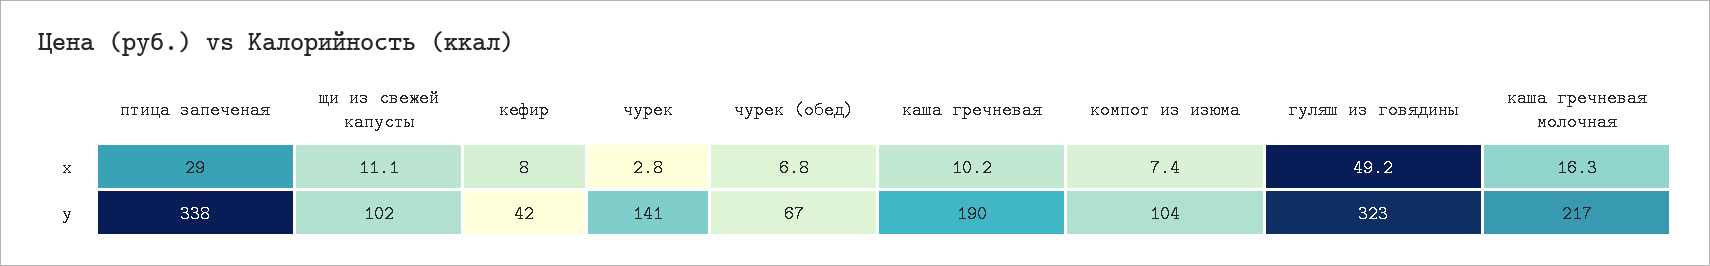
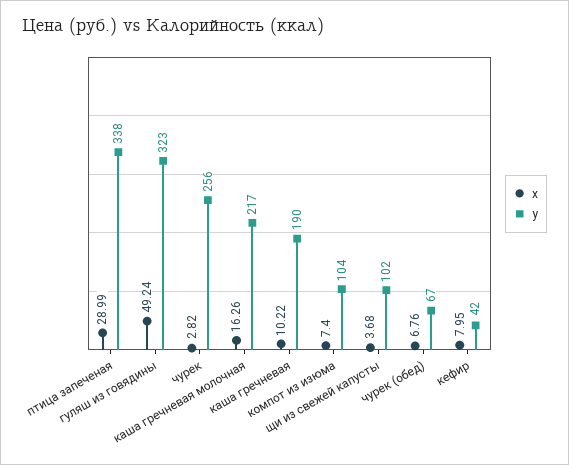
  {
    "x": {
      "птица запеченая": 28.99,
-     "щи из свежей капусты": 11.1,
+     "щи из свежей капусты": 3.68,
      "кефир": 7.95,
      "чурек": 2.82,
      "чурек (обед)": 6.76,
      "каша гречневая": 10.22,
      "компот из изюма": 7.4,
      "гуляш из говядины": 49.24,
      "каша гречневая молочная": 16.26
    },
    "y": {
      "птица запеченая": 338,
      "щи из свежей капусты": 102,
      "кефир": 42,
-     "чурек": 141,
+     "чурек": 256,
      "чурек (обед)": 67,
      "каша гречневая": 190,
      "компот из изюма": 104,
      "гуляш из говядины": 323,
      "каша гречневая молочная": 217
    }
  }

